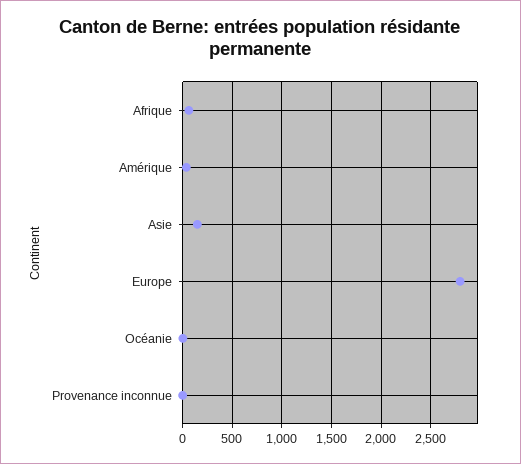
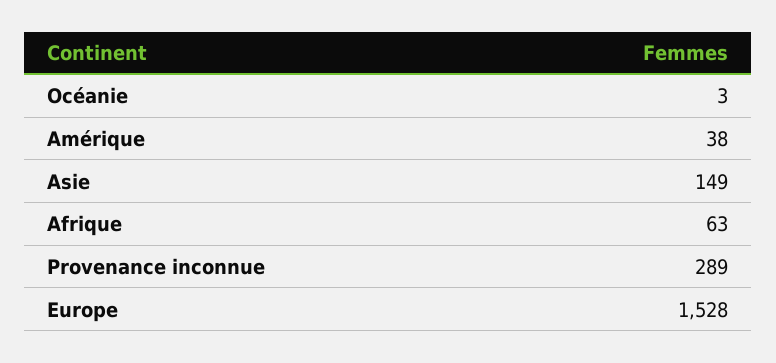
  {
    "Afrique": 63,
    "Amérique": 38,
    "Asie": 149,
-   "Europe": 2800,
+   "Europe": 1528,
    "Océanie": 3,
-   "Provenance inconnue": 0
+   "Provenance inconnue": 289
  }

